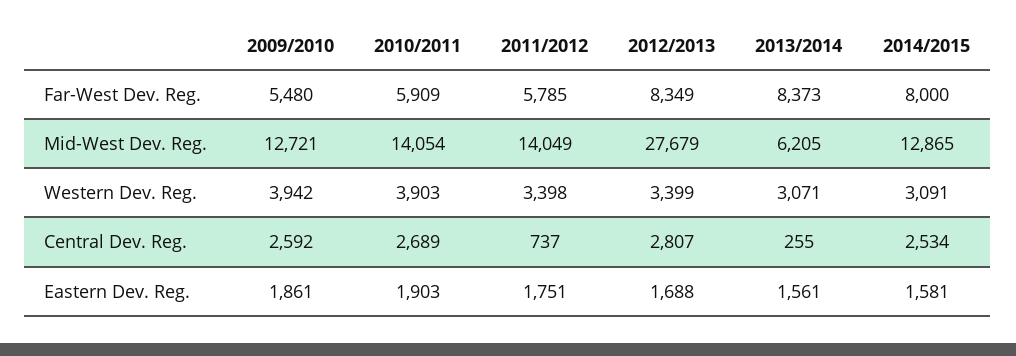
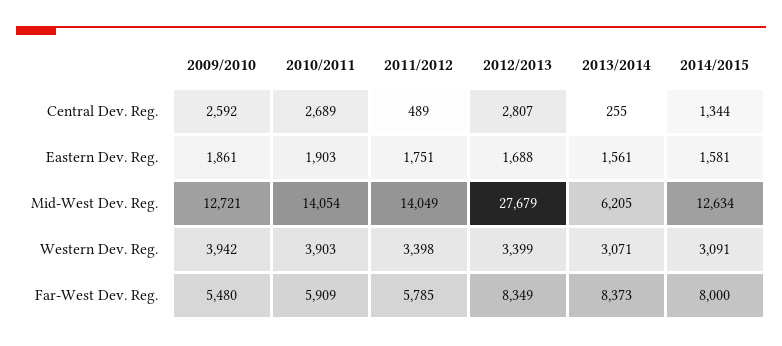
  {
    "2009/2010": {
      "Far-West Dev. Reg.": 5480,
      "Mid-West Dev. Reg.": 12721,
      "Western Dev. Reg.": 3942,
      "Central Dev. Reg.": 2592,
      "Eastern Dev. Reg.": 1861
    },
    "2010/2011": {
      "Far-West Dev. Reg.": 5909,
      "Mid-West Dev. Reg.": 14054,
      "Western Dev. Reg.": 3903,
      "Central Dev. Reg.": 2689,
      "Eastern Dev. Reg.": 1903
    },
    "2011/2012": {
      "Far-West Dev. Reg.": 5785,
      "Mid-West Dev. Reg.": 14049,
      "Western Dev. Reg.": 3398,
-     "Central Dev. Reg.": 737,
+     "Central Dev. Reg.": 489,
      "Eastern Dev. Reg.": 1751
    },
    "2012/2013": {
      "Far-West Dev. Reg.": 8349,
      "Mid-West Dev. Reg.": 27679,
      "Western Dev. Reg.": 3399,
      "Central Dev. Reg.": 2807,
      "Eastern Dev. Reg.": 1688
    },
    "2013/2014": {
      "Far-West Dev. Reg.": 8373,
      "Mid-West Dev. Reg.": 6205,
      "Western Dev. Reg.": 3071,
      "Central Dev. Reg.": 255,
      "Eastern Dev. Reg.": 1561
    },
    "2014/2015": {
      "Far-West Dev. Reg.": 8000,
-     "Mid-West Dev. Reg.": 12865,
+     "Mid-West Dev. Reg.": 12634,
      "Western Dev. Reg.": 3091,
-     "Central Dev. Reg.": 2534,
+     "Central Dev. Reg.": 1344,
      "Eastern Dev. Reg.": 1581
    }
  }

